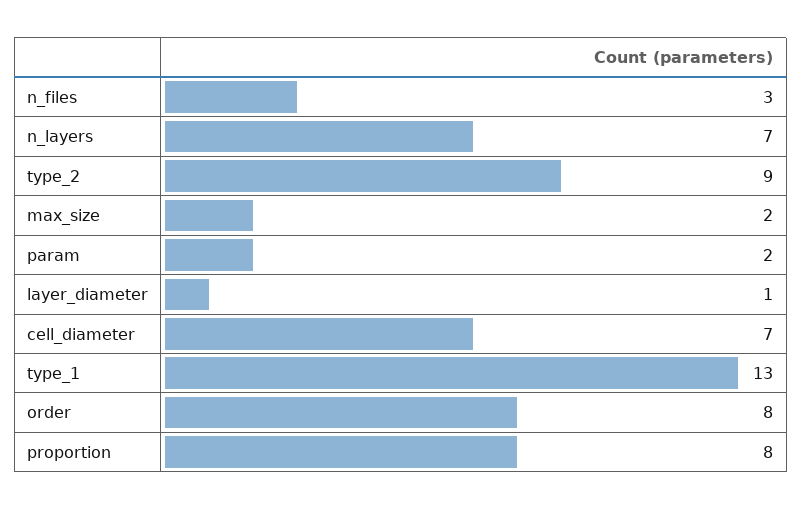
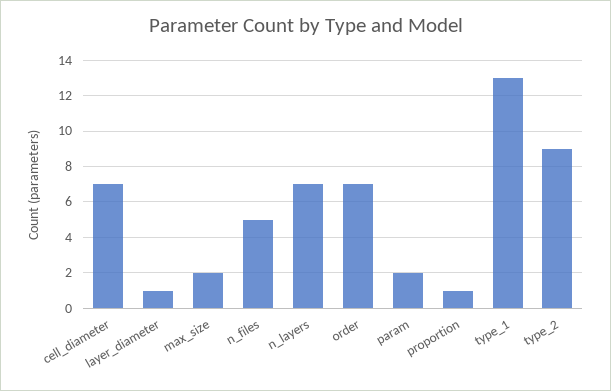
  {
-   "n_files": 3,
+   "n_files": 5,
    "n_layers": 7,
    "type_2": 9,
    "max_size": 2,
    "param": 2,
    "layer_diameter": 1,
    "cell_diameter": 7,
    "type_1": 13,
-   "order": 8,
+   "order": 7,
-   "proportion": 8
+   "proportion": 1
  }

